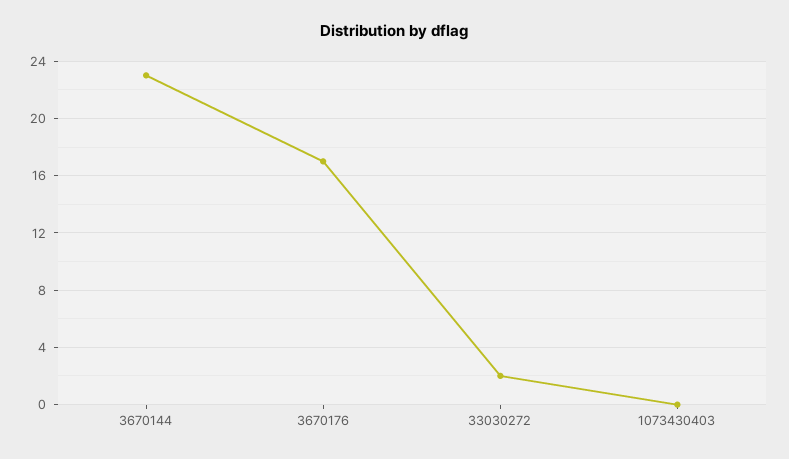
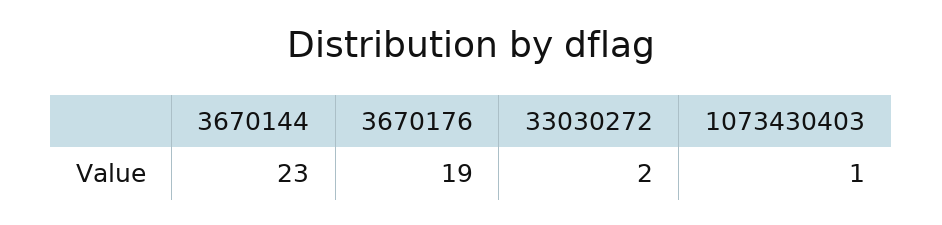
  {
    "3670144": 23,
-   "3670176": 17,
+   "3670176": 19,
    "33030272": 2,
-   "1073430403": 0
+   "1073430403": 1
  }

